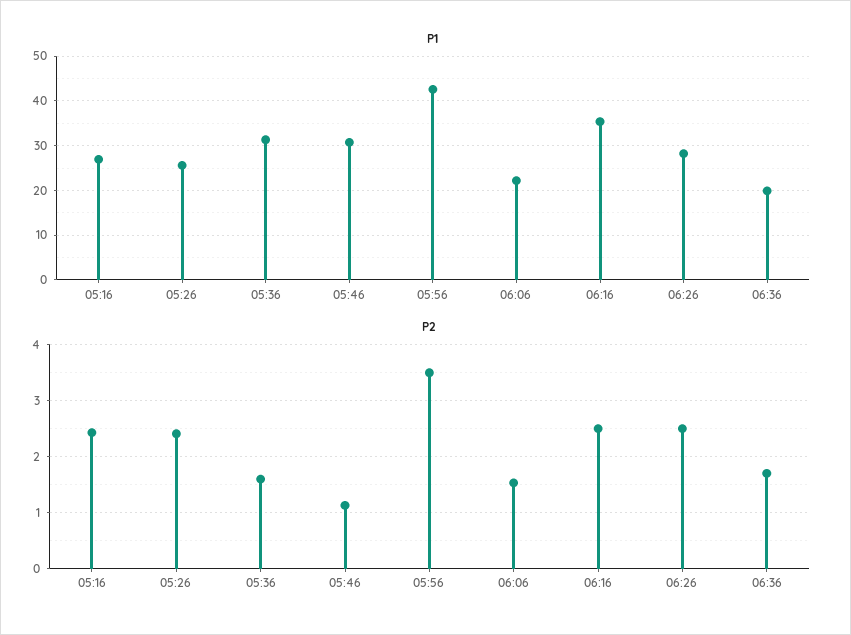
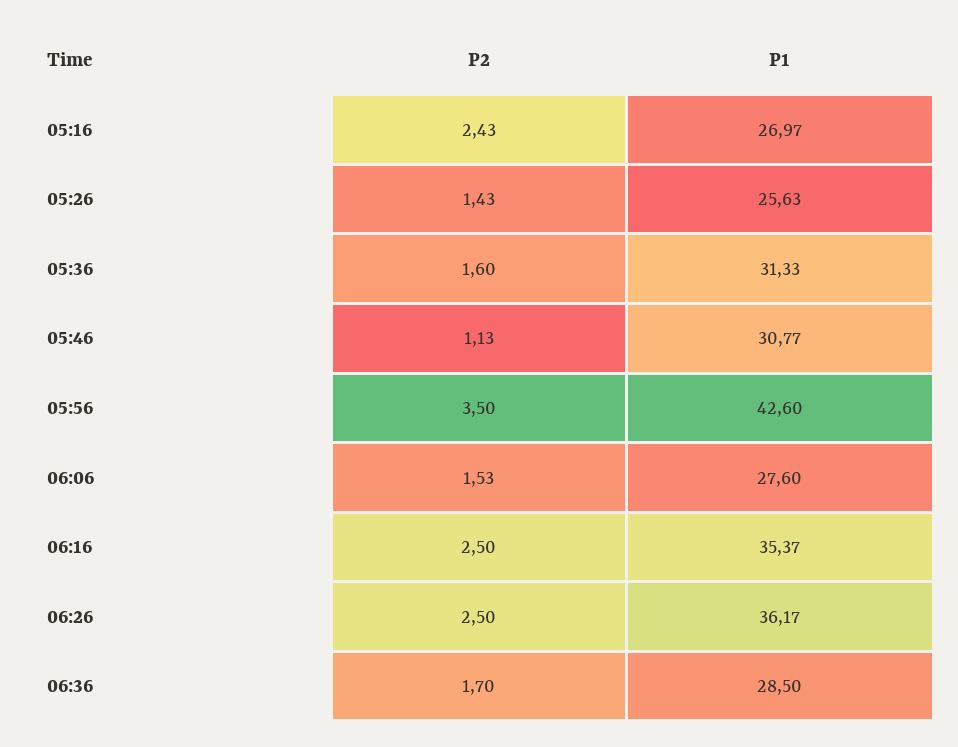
  {
    "P1": {
      "05:16": 26.97,
      "05:26": 25.63,
      "05:36": 31.33,
      "05:46": 30.77,
      "05:56": 42.6,
-     "06:06": 22,
+     "06:06": 27.6,
      "06:16": 35.37,
-     "06:26": 28,
+     "06:26": 36.17,
-     "06:36": 20
+     "06:36": 28.5
    },
    "P2": {
      "05:16": 2.43,
-     "05:26": 2.4,
+     "05:26": 1.43,
      "05:36": 1.6,
      "05:46": 1.13,
      "05:56": 3.5,
      "06:06": 1.53,
      "06:16": 2.5,
      "06:26": 2.5,
      "06:36": 1.7
    }
  }

